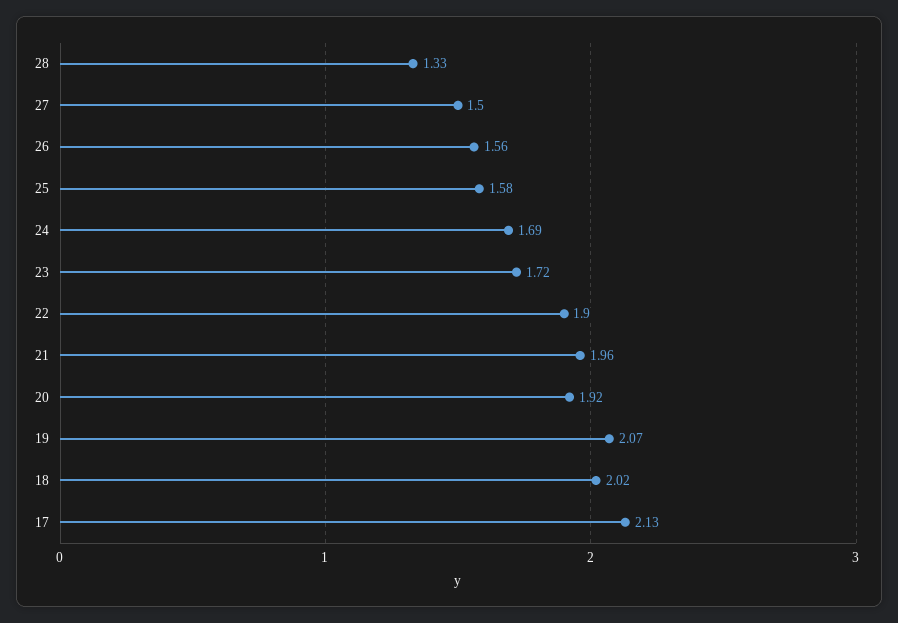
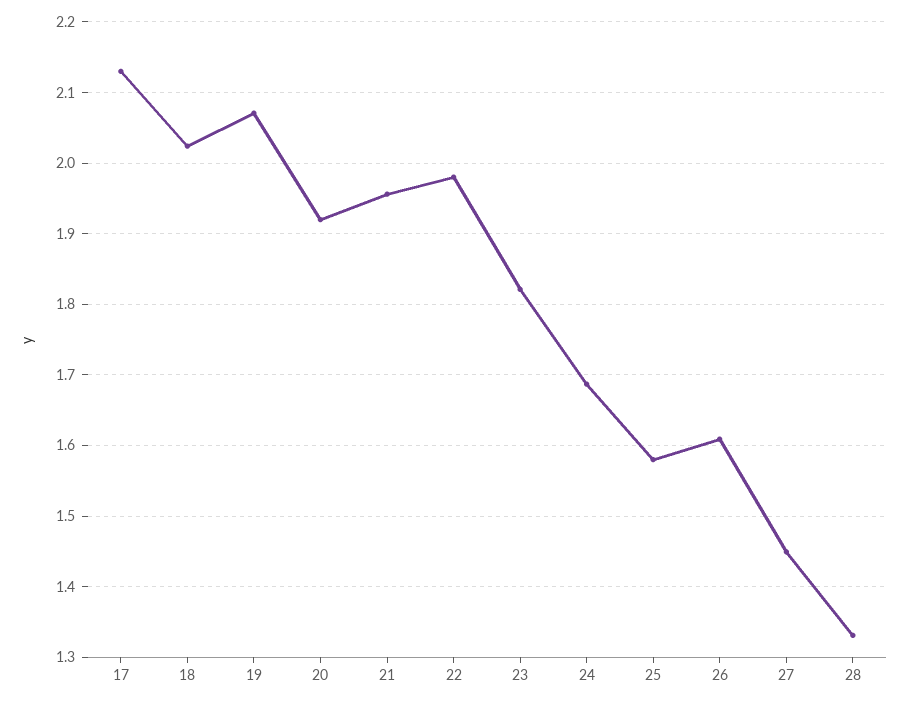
  {
    "28": 1.33,
-   "27": 1.5,
+   "27": 1.45,
-   "26": 1.56,
+   "26": 1.61,
    "25": 1.58,
    "24": 1.69,
-   "23": 1.72,
+   "23": 1.82,
-   "22": 1.9,
+   "22": 1.98,
    "21": 1.96,
    "20": 1.92,
    "19": 2.07,
    "18": 2.02,
    "17": 2.13
  }

